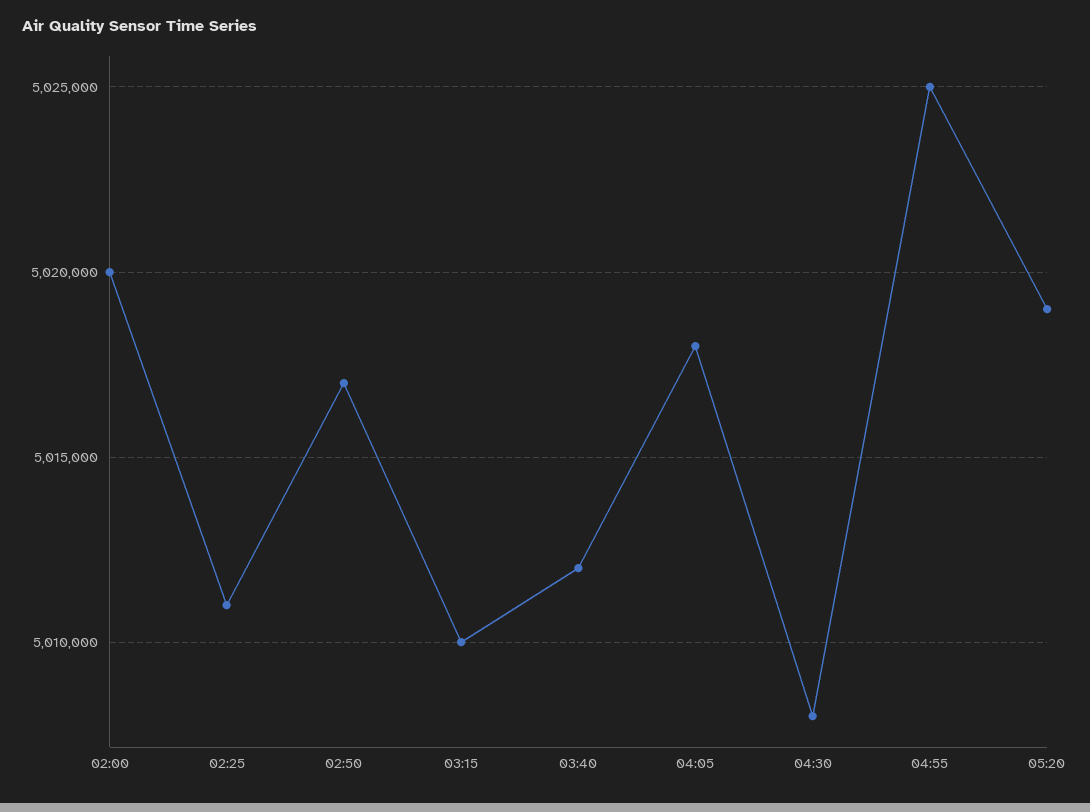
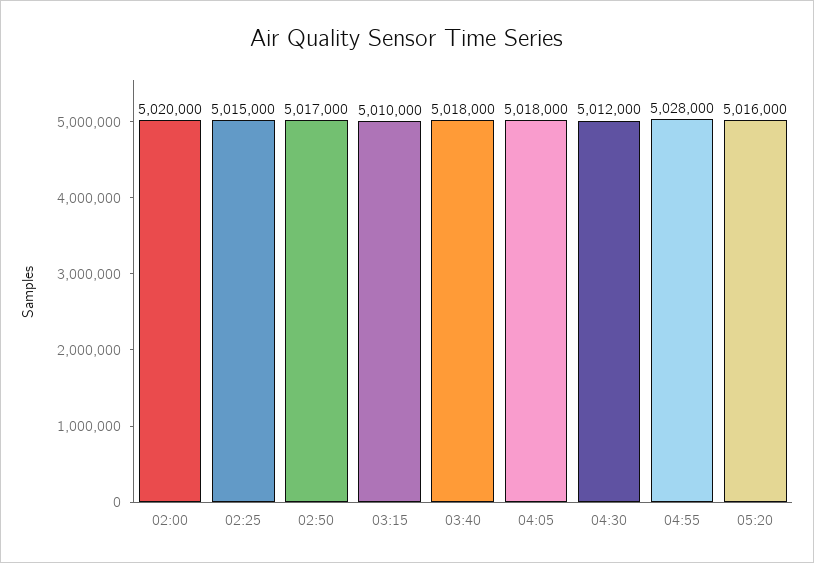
  {
    "02:00": 5020000,
-   "02:25": 5011000,
+   "02:25": 5015000,
    "02:50": 5017000,
    "03:15": 5010000,
-   "03:40": 5012000,
+   "03:40": 5018000,
    "04:05": 5018000,
-   "04:30": 5008000,
+   "04:30": 5012000,
-   "04:55": 5025000,
+   "04:55": 5028000,
-   "05:20": 5019000
+   "05:20": 5016000
  }

